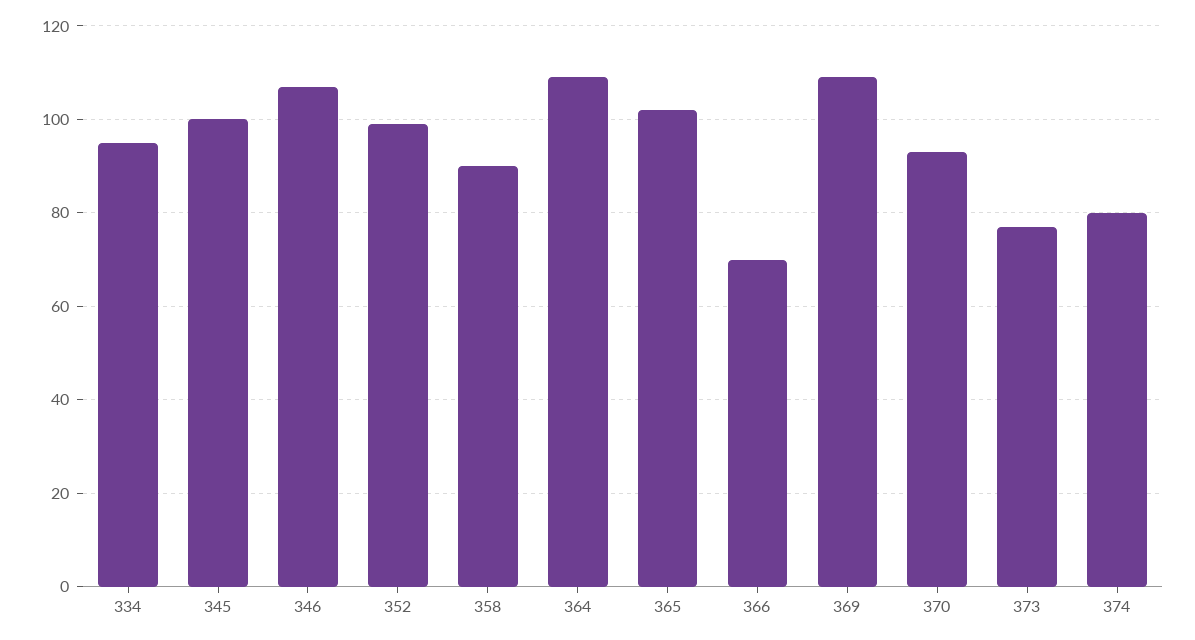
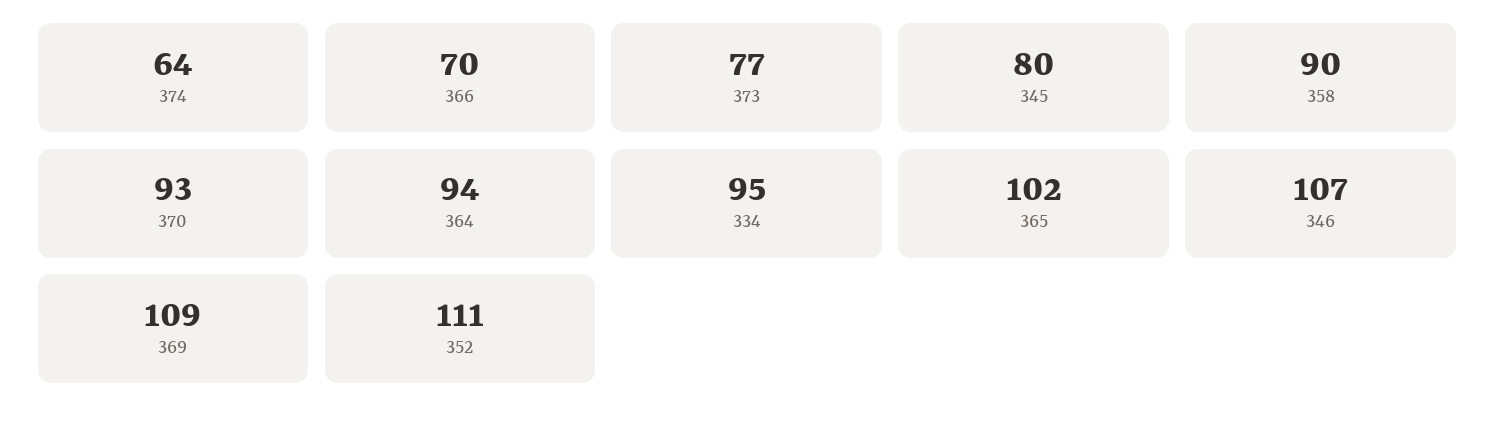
  {
    "334": 95,
-   "345": 100,
+   "345": 80,
    "346": 107,
-   "352": 100,
+   "352": 111,
    "358": 90,
-   "364": 110,
+   "364": 94,
    "365": 102,
    "366": 70,
    "369": 109,
    "370": 93,
    "373": 77,
-   "374": 80
+   "374": 64
  }

